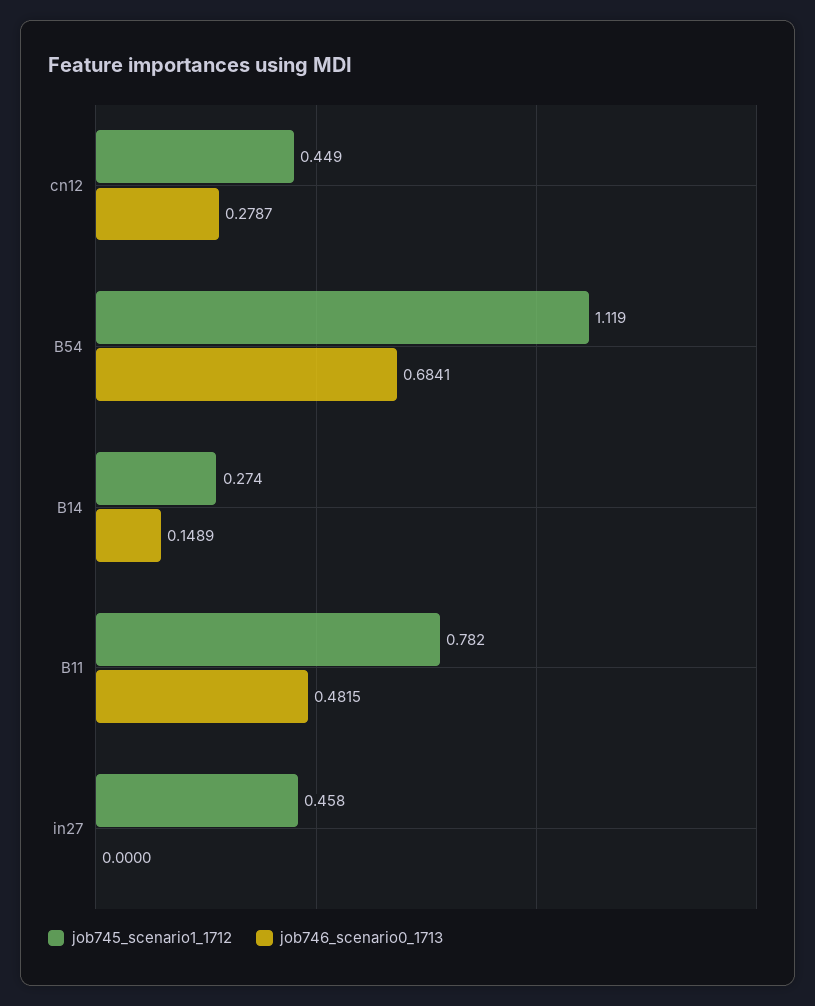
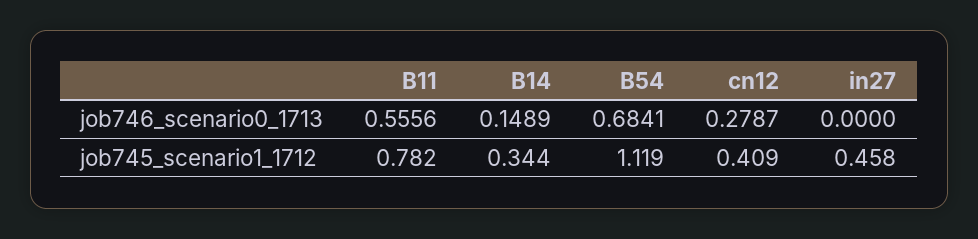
  {
    "job745_scenario1_1712": {
-     "cn12": 0.449,
+     "cn12": 0.409,
      "B54": 1.119,
-     "B14": 0.274,
+     "B14": 0.344,
      "B11": 0.782,
      "in27": 0.458
    },
    "job746_scenario0_1713": {
      "cn12": 0.2787,
      "B54": 0.6841,
      "B14": 0.1489,
-     "B11": 0.4815,
+     "B11": 0.5556,
      "in27": 0
    }
  }

